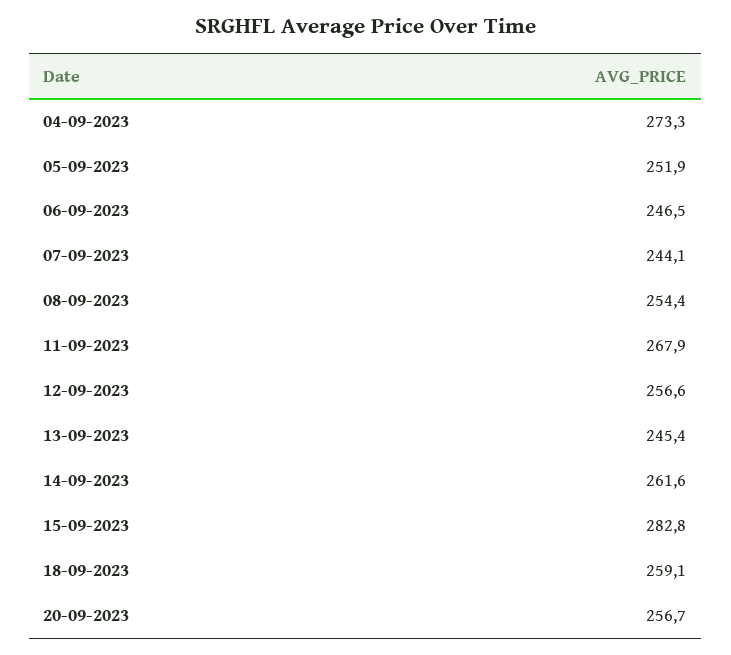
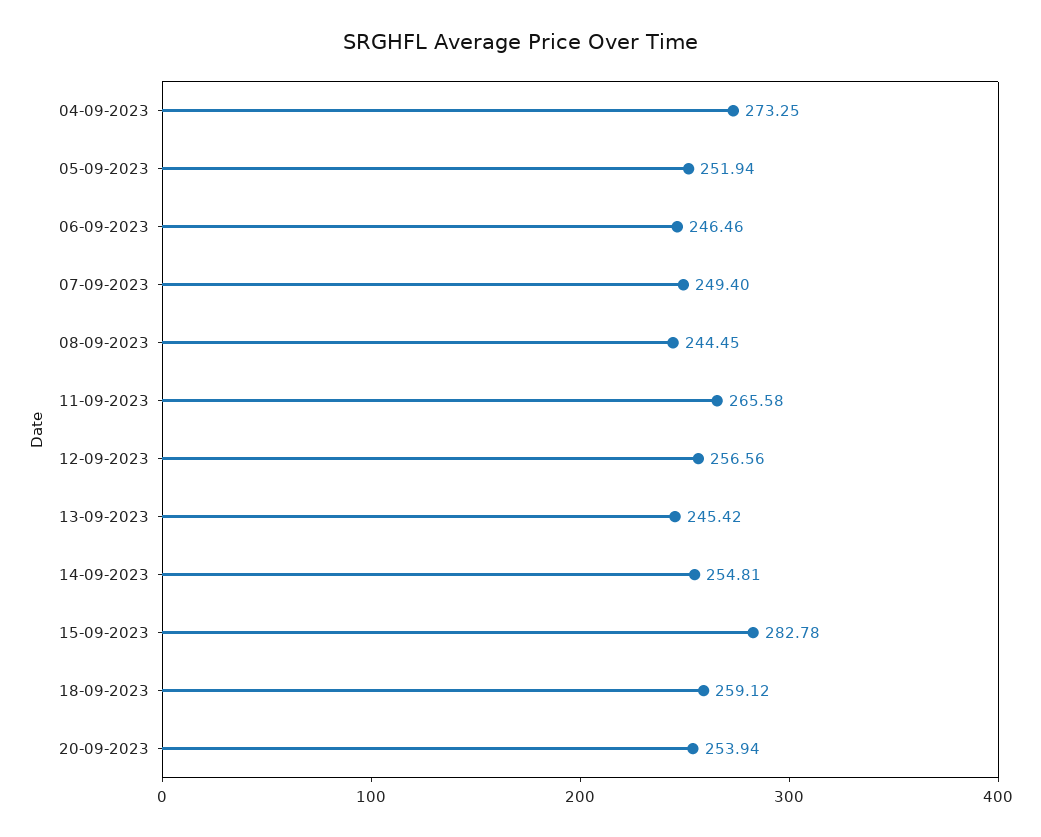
  {
    "04-09-2023": 273.25,
    "05-09-2023": 251.94,
    "06-09-2023": 246.46,
-   "07-09-2023": 244.1,
+   "07-09-2023": 249.4,
-   "08-09-2023": 254.4,
+   "08-09-2023": 244.45,
-   "11-09-2023": 267.9,
+   "11-09-2023": 265.58,
    "12-09-2023": 256.56,
    "13-09-2023": 245.42,
-   "14-09-2023": 261.6,
+   "14-09-2023": 254.81,
    "15-09-2023": 282.78,
    "18-09-2023": 259.12,
-   "20-09-2023": 256.7
+   "20-09-2023": 253.94
  }

